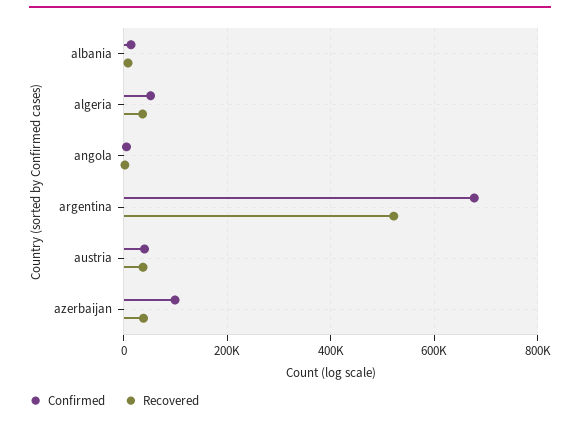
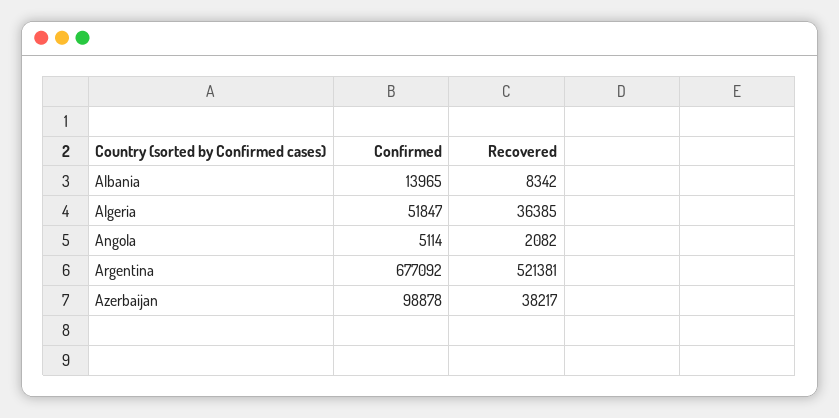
  {
    "Confirmed": {
      "albania": 13965,
      "algeria": 51847,
      "angola": 5114,
      "argentina": 677092,
-     "austria": 40000,
      "azerbaijan": 98878
    },
    "Recovered": {
      "albania": 8342,
      "algeria": 36385,
      "angola": 2082,
      "argentina": 521381,
-     "austria": 40000,
      "azerbaijan": 38217
    }
  }

